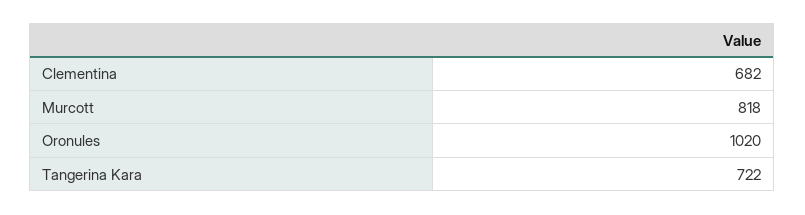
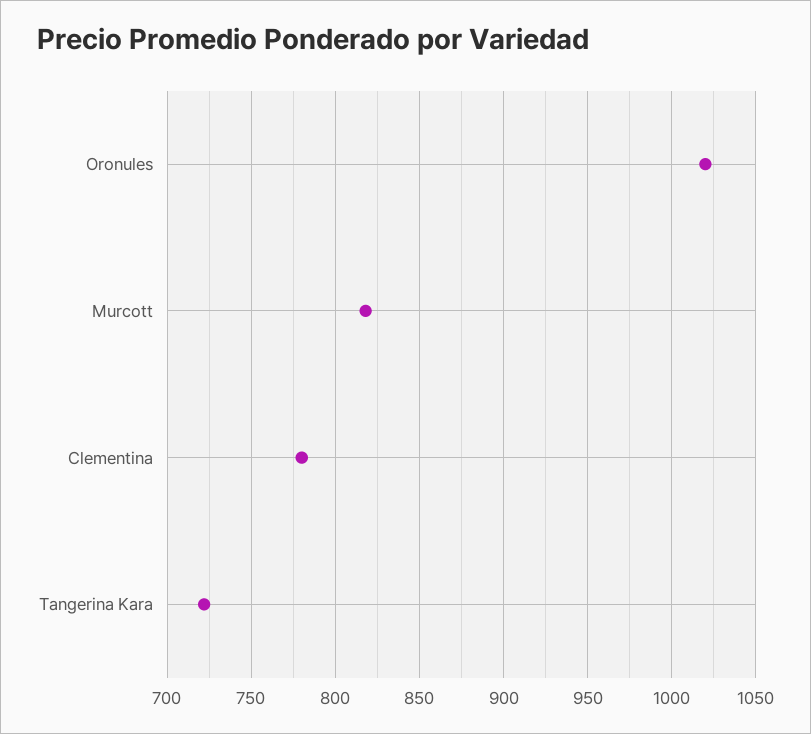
  {
-   "Clementina": 682,
+   "Clementina": 780,
    "Murcott": 818,
    "Oronules": 1020,
    "Tangerina Kara": 722
  }

